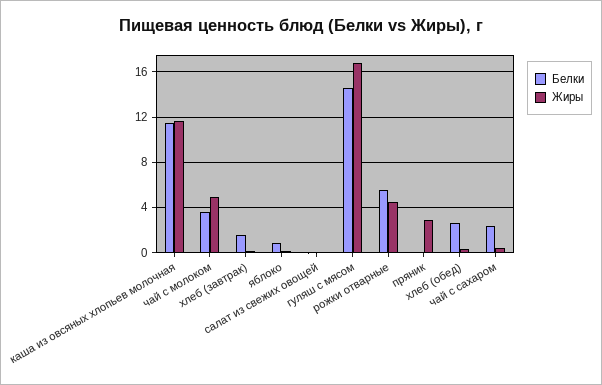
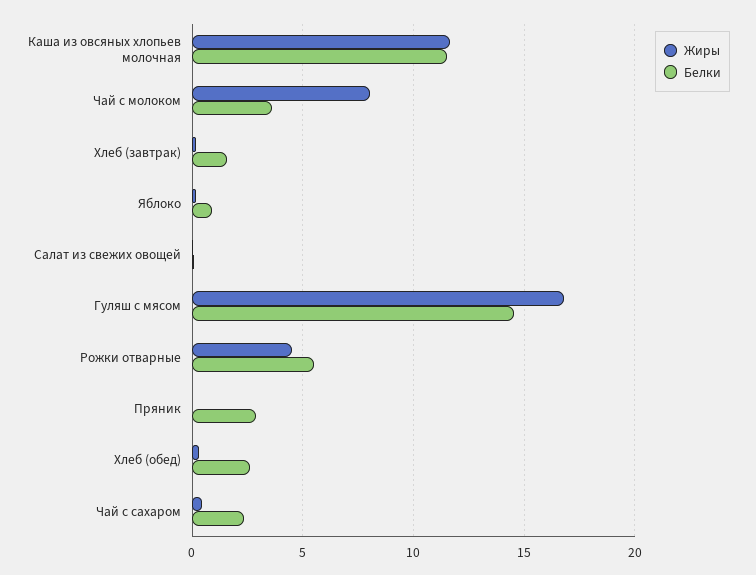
  {
    "Белки": {
      "каша из овсяных хлопьев молочная": 11.5,
      "чай с молоком": 3.5,
      "хлеб (завтрак)": 1.5,
      "яблоко": 1,
      "салат из свежих овощей": 0,
      "гуляш с мясом": 14.5,
      "рожки отварные": 5.5,
-     "пряник": 0,
+     "пряник": 3,
      "хлеб (обед)": 2.5,
      "чай с сахаром": 2.5
    },
    "Жиры": {
      "каша из овсяных хлопьев молочная": 11.5,
-     "чай с молоком": 5,
+     "чай с молоком": 8,
      "хлеб (завтрак)": 0,
      "яблоко": 0,
      "салат из свежих овощей": 0,
      "гуляш с мясом": 17,
      "рожки отварные": 4.5,
-     "пряник": 3,
+     "пряник": 0,
      "хлеб (обед)": 0.5,
      "чай с сахаром": 0.5
    }
  }

